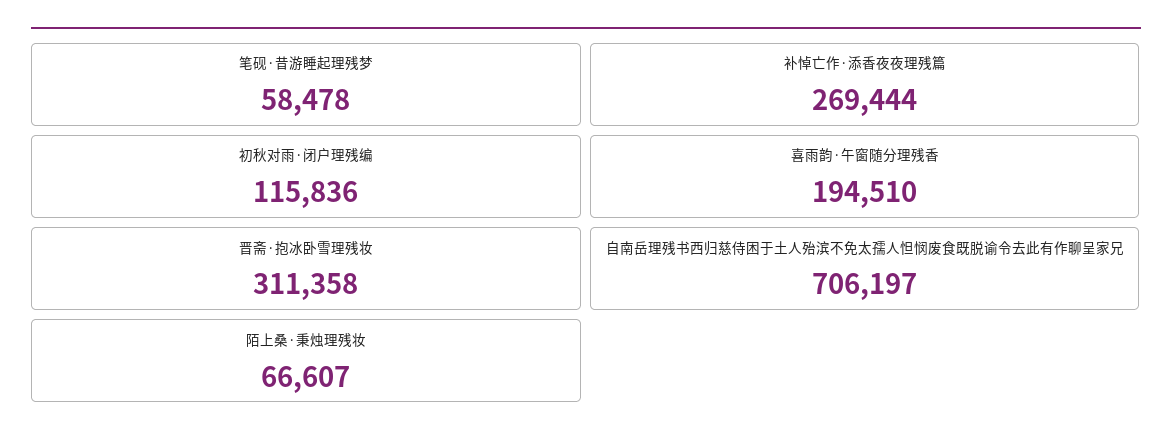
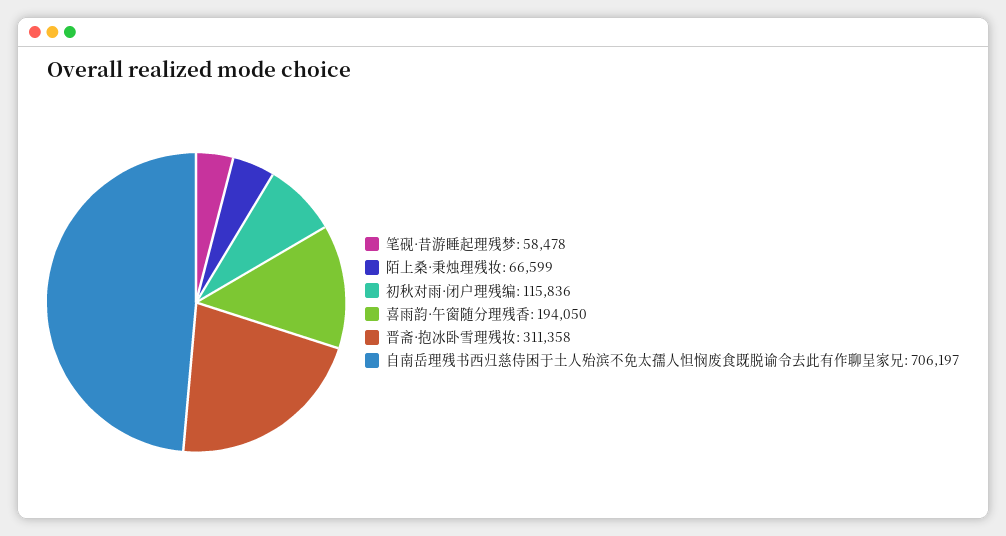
  {
    "笔砚·昔游睡起理残梦": 58478,
-   "补悼亡作·添香夜夜理残篇": 269444,
    "初秋对雨·闭户理残编": 115836,
-   "喜雨韵·午窗随分理残香": 194510,
+   "喜雨韵·午窗随分理残香": 194050,
    "晋斋·抱冰卧雪理残妆": 311358,
    "自南岳理残书西归慈侍困于土人殆滨不免太孺人怛悯废食既脱谕令去此有作聊呈家兄": 706197,
-   "陌上桑·秉烛理残妆": 66607
+   "陌上桑·秉烛理残妆": 66599
  }

